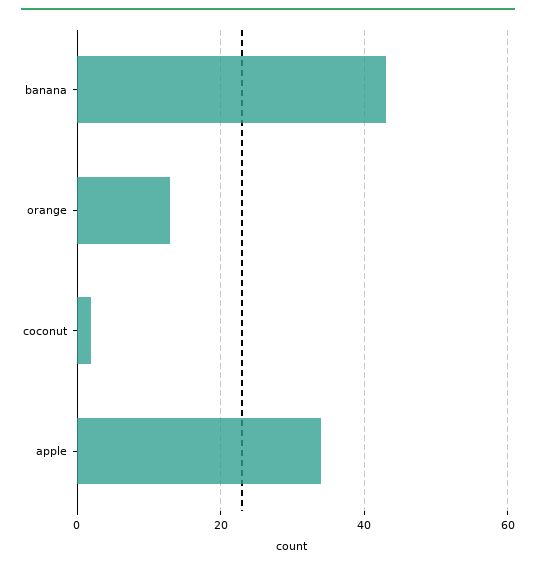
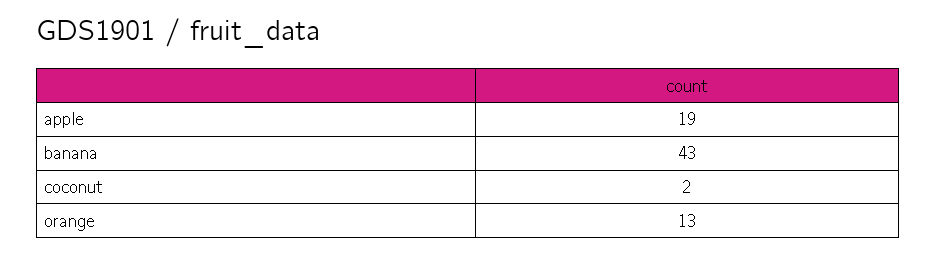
  {
    "banana": 43,
    "orange": 13,
    "coconut": 2,
-   "apple": 35
+   "apple": 19
  }

